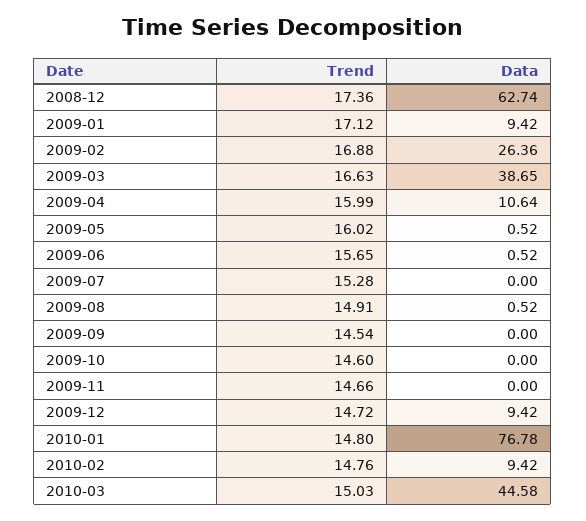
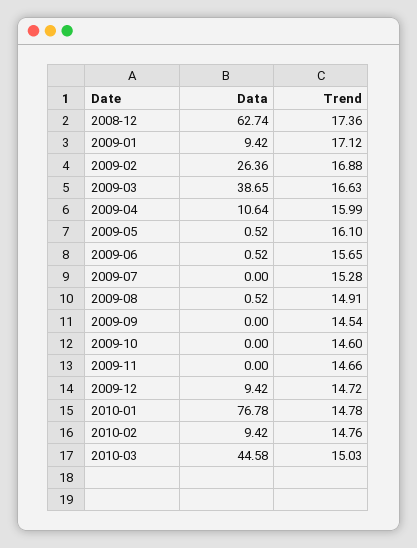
  {
    "Trend": {
      "2008-12": 17.36,
      "2009-01": 17.12,
      "2009-02": 16.88,
      "2009-03": 16.63,
      "2009-04": 15.99,
-     "2009-05": 16.02,
+     "2009-05": 16.1,
      "2009-06": 15.65,
      "2009-07": 15.28,
      "2009-08": 14.91,
      "2009-09": 14.54,
      "2009-10": 14.6,
      "2009-11": 14.66,
      "2009-12": 14.72,
-     "2010-01": 14.8,
+     "2010-01": 14.78,
      "2010-02": 14.76,
      "2010-03": 15.03
    },
    "Data": {
      "2008-12": 62.74,
      "2009-01": 9.42,
      "2009-02": 26.36,
      "2009-03": 38.65,
      "2009-04": 10.64,
      "2009-05": 0.52,
      "2009-06": 0.52,
      "2009-07": 0,
      "2009-08": 0.52,
      "2009-09": 0,
      "2009-10": 0,
      "2009-11": 0,
      "2009-12": 9.42,
      "2010-01": 76.78,
      "2010-02": 9.42,
      "2010-03": 44.58
    }
  }

